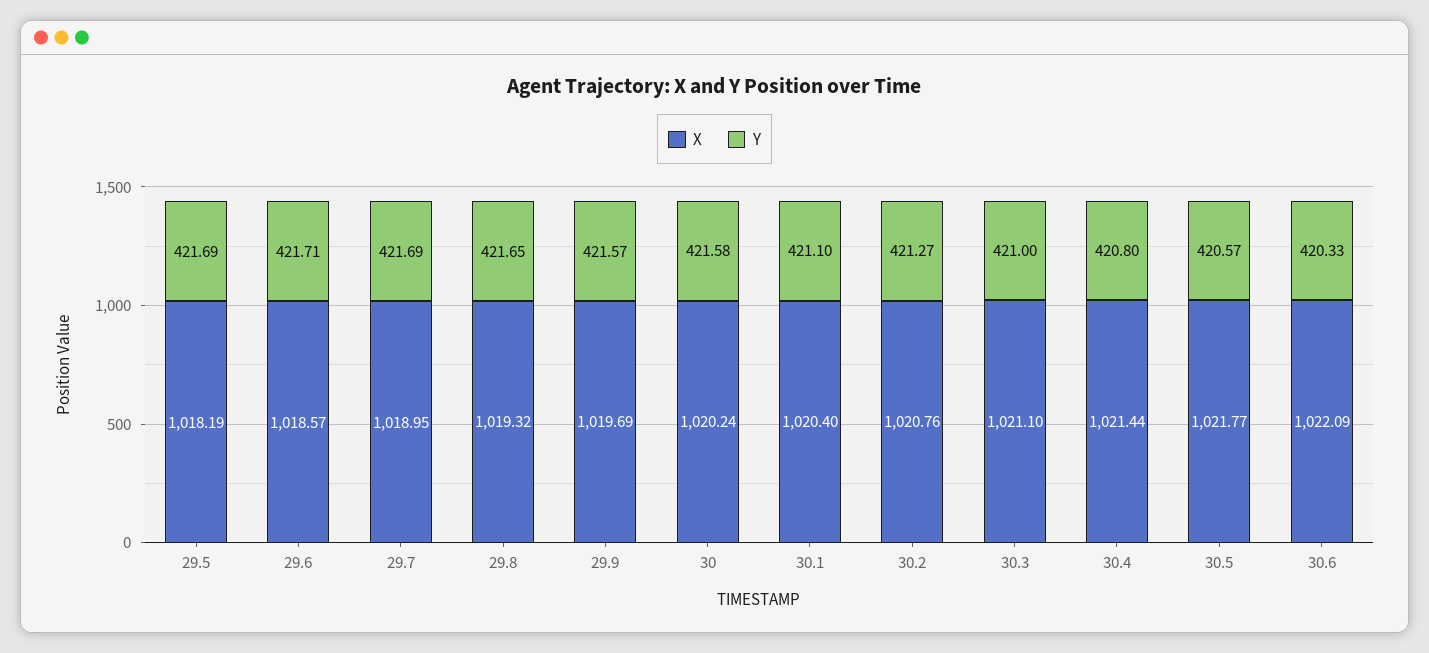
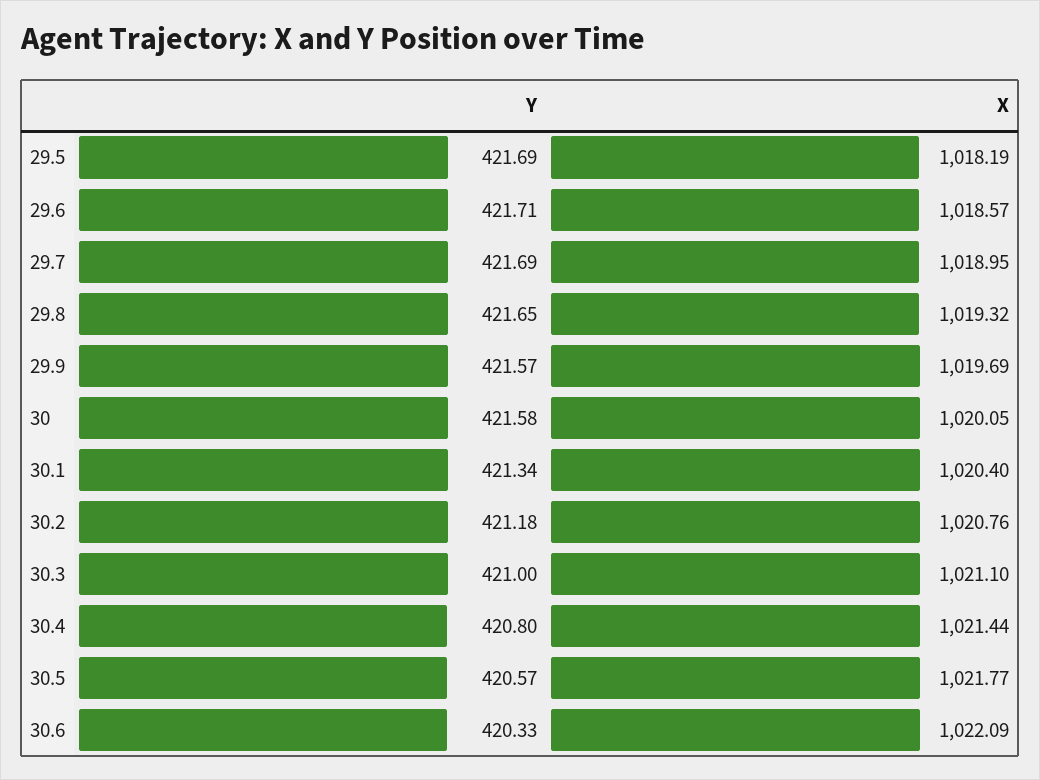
  {
    "X": {
      "29.5": 1018.19,
      "29.6": 1018.57,
      "29.7": 1018.95,
      "29.8": 1019.32,
      "29.9": 1019.69,
-     "30": 1020.24,
+     "30": 1020.05,
      "30.1": 1020.4,
      "30.2": 1020.76,
      "30.3": 1021.1,
      "30.4": 1021.44,
      "30.5": 1021.77,
      "30.6": 1022.09
    },
    "Y": {
      "29.5": 421.69,
      "29.6": 421.71,
      "29.7": 421.69,
      "29.8": 421.65,
      "29.9": 421.57,
      "30": 421.58,
-     "30.1": 421.1,
+     "30.1": 421.34,
-     "30.2": 421.27,
+     "30.2": 421.18,
      "30.3": 421,
      "30.4": 420.8,
      "30.5": 420.57,
      "30.6": 420.33
    }
  }

